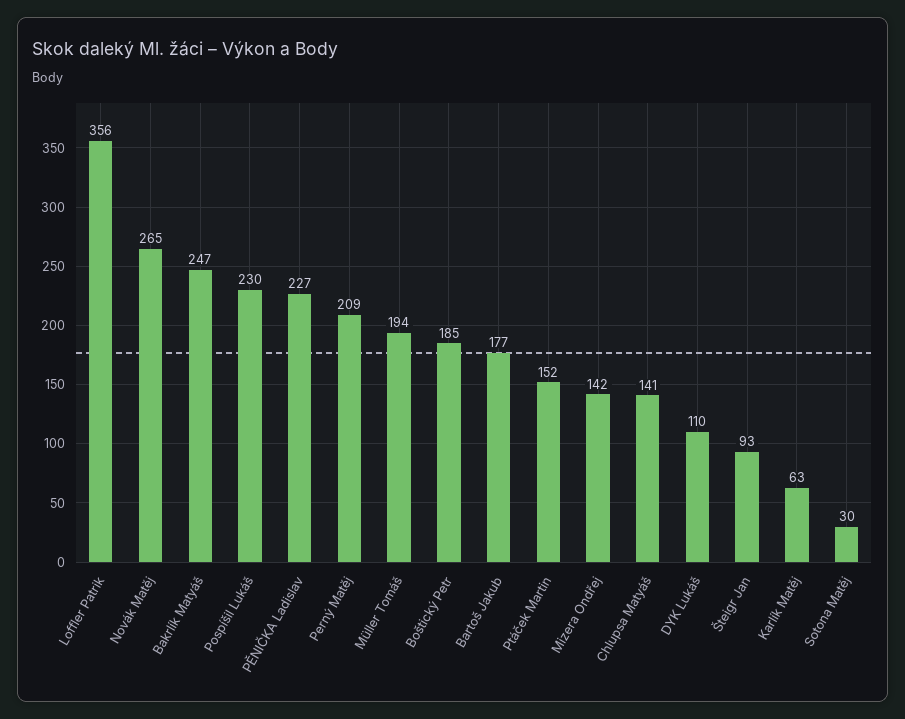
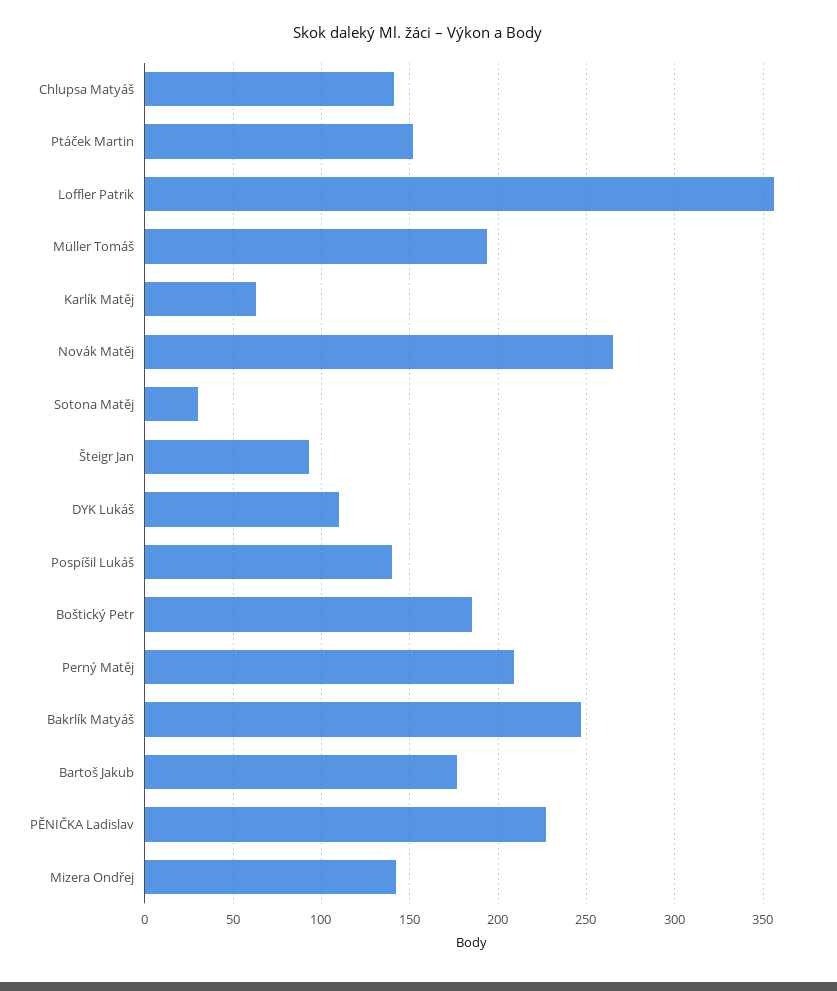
  {
    "Loffler Patrik": 356,
    "Novák Matěj": 265,
    "Bakrlík Matyáš": 247,
-   "Pospíšil Lukáš": 230,
+   "Pospíšil Lukáš": 140,
    "PĚNIČKA Ladislav": 227,
    "Perný Matěj": 209,
    "Müller Tomáš": 194,
    "Boštický Petr": 185,
    "Bartoš Jakub": 177,
    "Ptáček Martin": 152,
    "Mizera Ondřej": 142,
    "Chlupsa Matyáš": 141,
    "DYK Lukáš": 110,
    "Šteigr Jan": 93,
    "Karlík Matěj": 63,
    "Sotona Matěj": 30
  }

